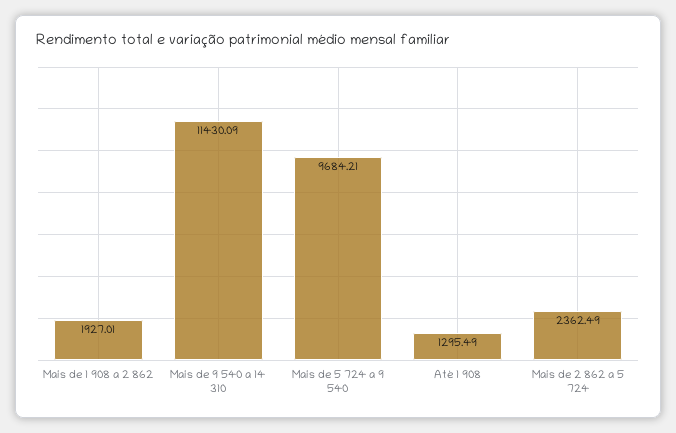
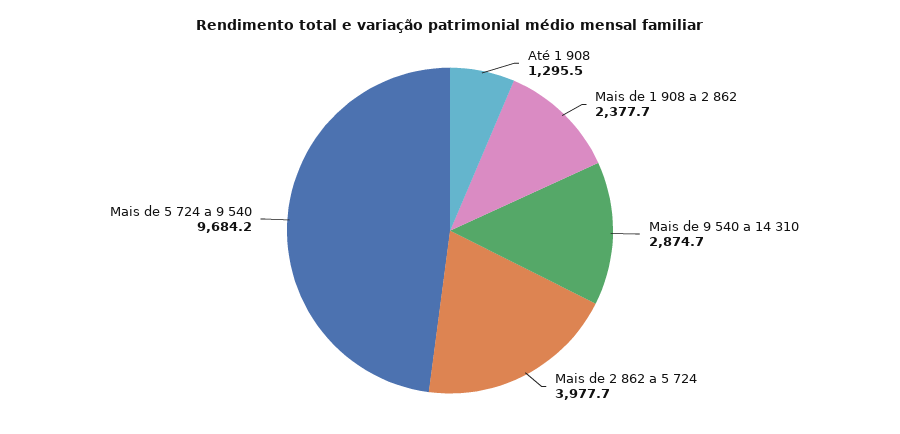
  {
-   "Mais de 1 908 a 2 862": 1927.01,
+   "Mais de 1 908 a 2 862": 2377.7,
-   "Mais de 9 540 a 14 310": 11430.09,
+   "Mais de 9 540 a 14 310": 2874.7,
    "Mais de 5 724 a 9 540": 9684.21,
    "Até 1 908": 1295.49,
-   "Mais de 2 862 a 5 724": 2362.49
+   "Mais de 2 862 a 5 724": 3977.7
  }

